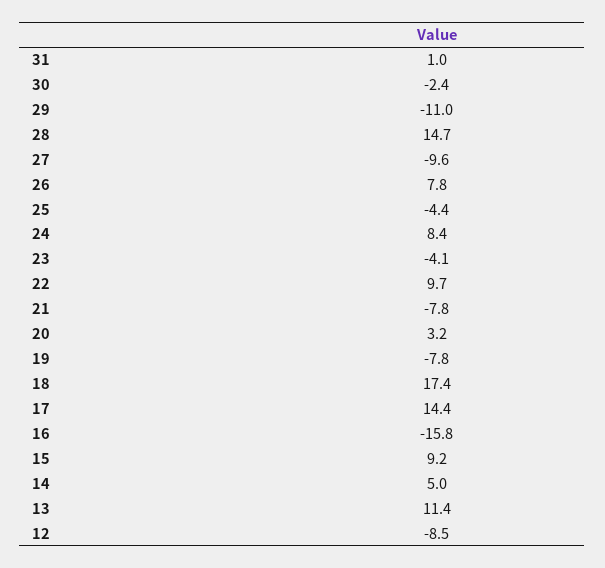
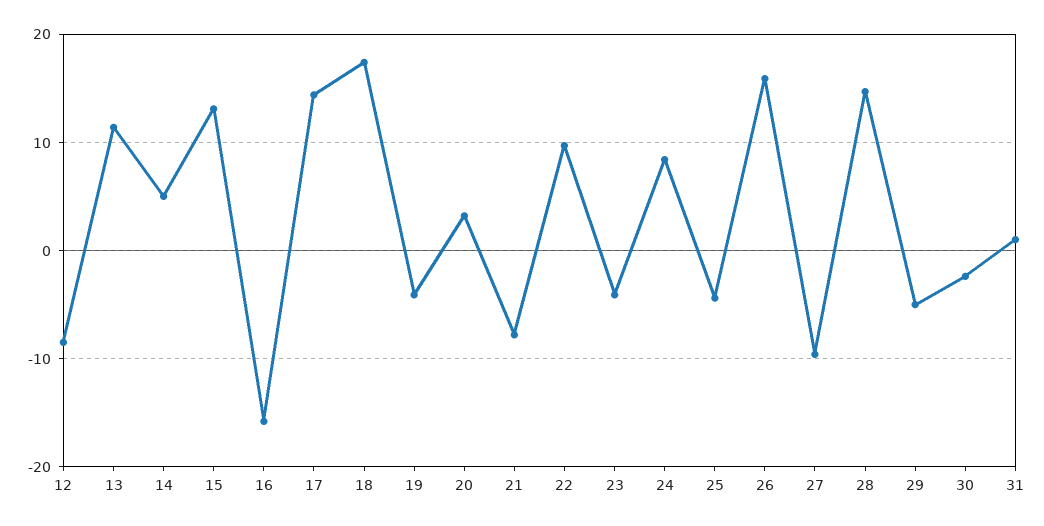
  {
    "31": 1,
    "30": -2.4,
-   "29": -11,
+   "29": -5,
    "28": 14.7,
    "27": -9.6,
-   "26": 7.8,
+   "26": 16,
    "25": -4.4,
    "24": 8.4,
    "23": -4.1,
    "22": 9.7,
    "21": -7.8,
    "20": 3.2,
-   "19": -7.8,
+   "19": -4,
    "18": 17.4,
    "17": 14.4,
    "16": -15.8,
-   "15": 9.2,
+   "15": 13,
    "14": 5,
    "13": 11.4,
    "12": -8.5
  }

